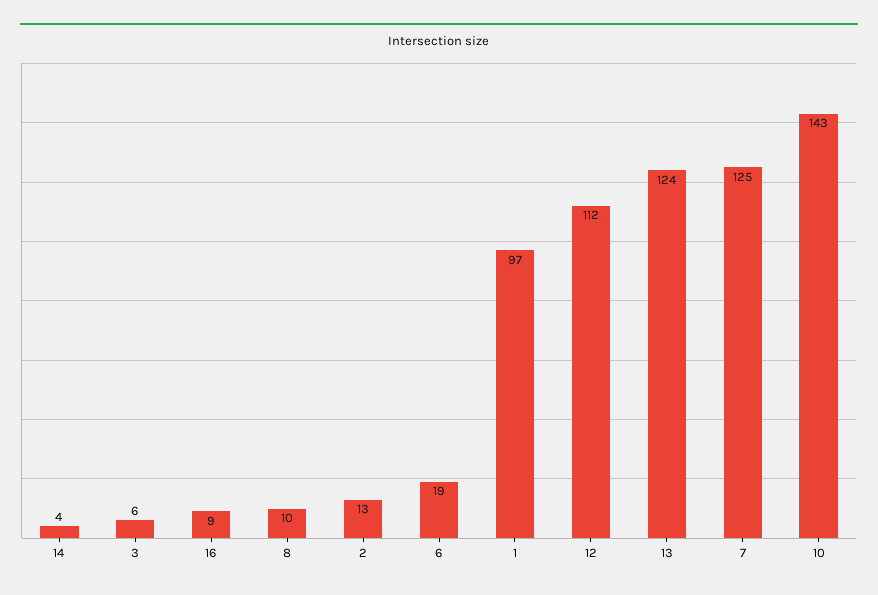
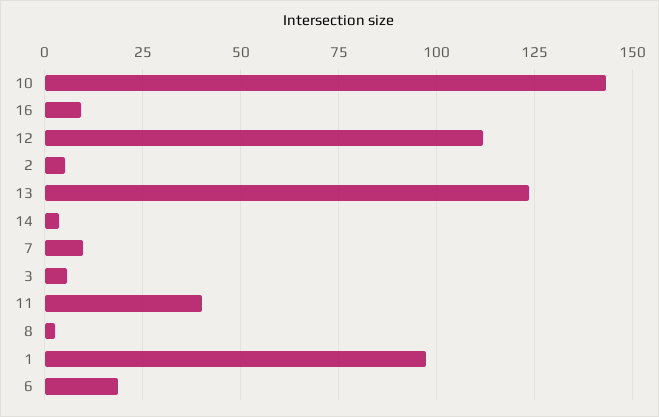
  {
    "14": 4,
    "3": 6,
    "16": 9,
-   "8": 10,
+   "8": 2.5,
-   "2": 13,
+   "2": 5,
    "6": 19,
    "1": 97,
    "12": 112,
    "13": 124,
-   "7": 125,
+   "7": 10,
-   "10": 143
+   "10": 143,
+   "11": 40
  }

